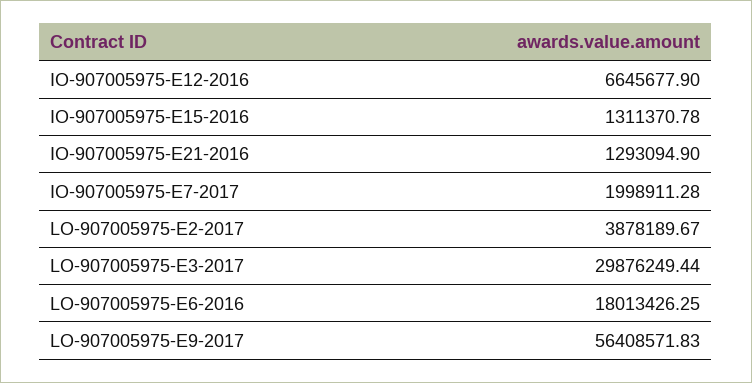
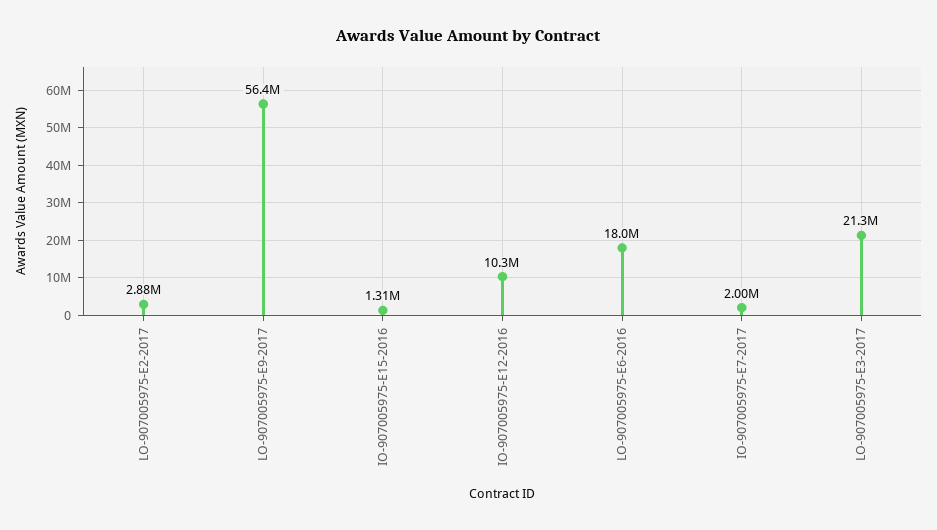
  {
-   "IO-907005975-E12-2016": 6645677.9,
+   "IO-907005975-E12-2016": 10300000,
    "IO-907005975-E15-2016": 1311370.78,
-   "IO-907005975-E21-2016": 1293094.9,
    "IO-907005975-E7-2017": 1998911.28,
-   "LO-907005975-E2-2017": 3878189.67,
+   "LO-907005975-E2-2017": 2880000,
-   "LO-907005975-E3-2017": 29876249.44,
+   "LO-907005975-E3-2017": 21300000,
    "LO-907005975-E6-2016": 18013426.25,
    "LO-907005975-E9-2017": 56408571.83
  }

